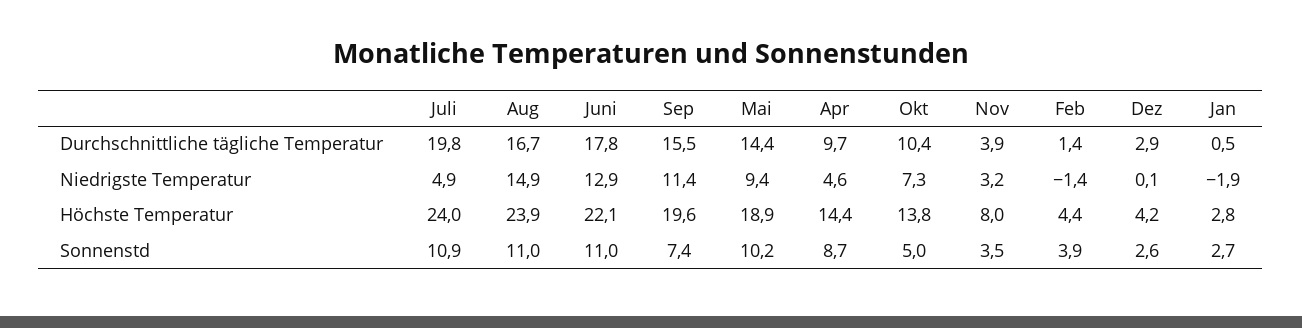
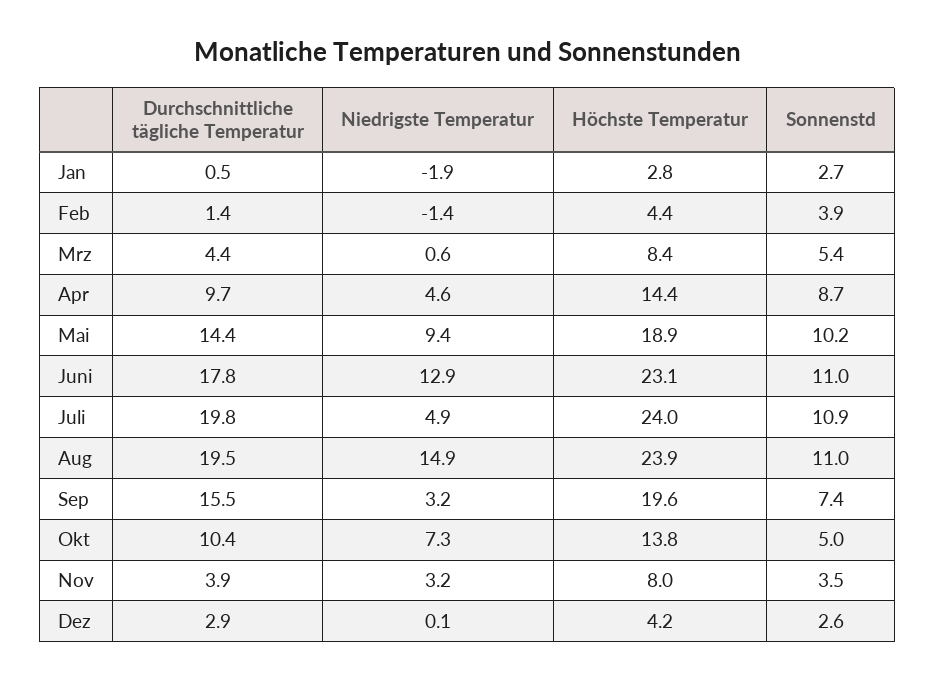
  {
    "Juli": {
      "Durchschnittliche tägliche Temperatur": 19.8,
      "Niedrigste Temperatur": 4.9,
      "Höchste Temperatur": 24,
      "Sonnenstd": 10.9
    },
    "Aug": {
-     "Durchschnittliche tägliche Temperatur": 16.7,
+     "Durchschnittliche tägliche Temperatur": 19.5,
      "Niedrigste Temperatur": 14.9,
      "Höchste Temperatur": 23.9,
      "Sonnenstd": 11
    },
    "Juni": {
      "Durchschnittliche tägliche Temperatur": 17.8,
      "Niedrigste Temperatur": 12.9,
-     "Höchste Temperatur": 22.1,
+     "Höchste Temperatur": 23.1,
      "Sonnenstd": 11
    },
    "Sep": {
      "Durchschnittliche tägliche Temperatur": 15.5,
-     "Niedrigste Temperatur": 11.4,
+     "Niedrigste Temperatur": 3.2,
      "Höchste Temperatur": 19.6,
      "Sonnenstd": 7.4
    },
    "Mai": {
      "Durchschnittliche tägliche Temperatur": 14.4,
      "Niedrigste Temperatur": 9.4,
      "Höchste Temperatur": 18.9,
      "Sonnenstd": 10.2
    },
    "Apr": {
      "Durchschnittliche tägliche Temperatur": 9.7,
      "Niedrigste Temperatur": 4.6,
      "Höchste Temperatur": 14.4,
      "Sonnenstd": 8.7
    },
    "Okt": {
      "Durchschnittliche tägliche Temperatur": 10.4,
      "Niedrigste Temperatur": 7.3,
      "Höchste Temperatur": 13.8,
      "Sonnenstd": 5
    },
    "Nov": {
      "Durchschnittliche tägliche Temperatur": 3.9,
      "Niedrigste Temperatur": 3.2,
      "Höchste Temperatur": 8,
      "Sonnenstd": 3.5
    },
    "Feb": {
      "Durchschnittliche tägliche Temperatur": 1.4,
      "Niedrigste Temperatur": -1.4,
      "Höchste Temperatur": 4.4,
      "Sonnenstd": 3.9
    },
    "Dez": {
      "Durchschnittliche tägliche Temperatur": 2.9,
      "Niedrigste Temperatur": 0.1,
      "Höchste Temperatur": 4.2,
      "Sonnenstd": 2.6
    },
    "Jan": {
      "Durchschnittliche tägliche Temperatur": 0.5,
      "Niedrigste Temperatur": -1.9,
      "Höchste Temperatur": 2.8,
      "Sonnenstd": 2.7
-   }
+   },
+   "Mrz": {
+     "Durchschnittliche tägliche Temperatur": 4.4,
+     "Niedrigste Temperatur": 0.6,
+     "Höchste Temperatur": 8.4,
+     "Sonnenstd": 5.4
+   }
  }

